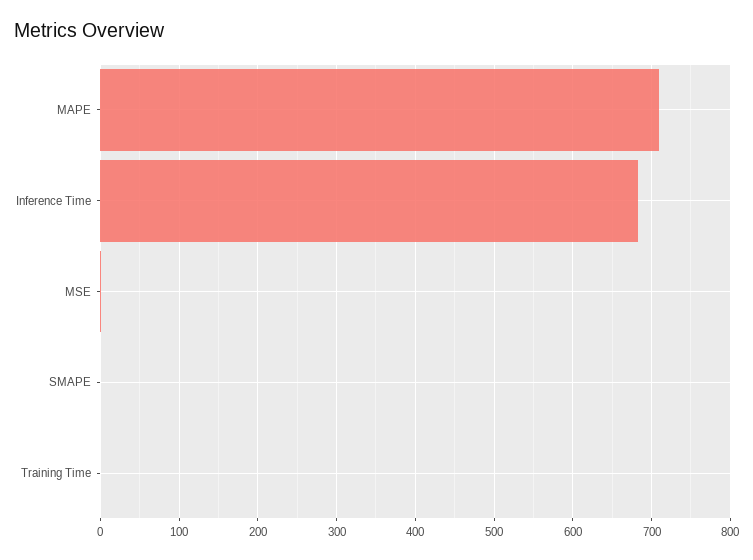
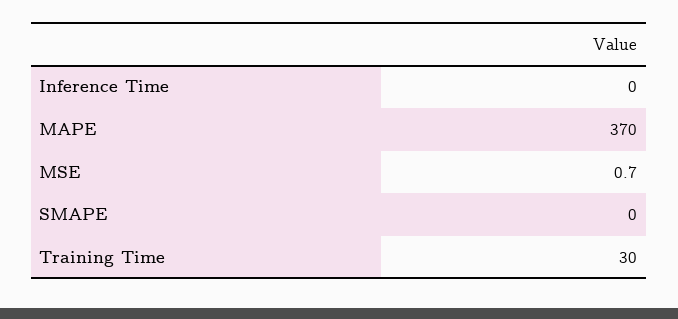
  {
-   "MAPE": 710,
+   "MAPE": 370,
-   "Inference Time": 680,
+   "Inference Time": 0,
    "MSE": 0.7,
    "SMAPE": 0,
-   "Training Time": 0
+   "Training Time": 30
  }

